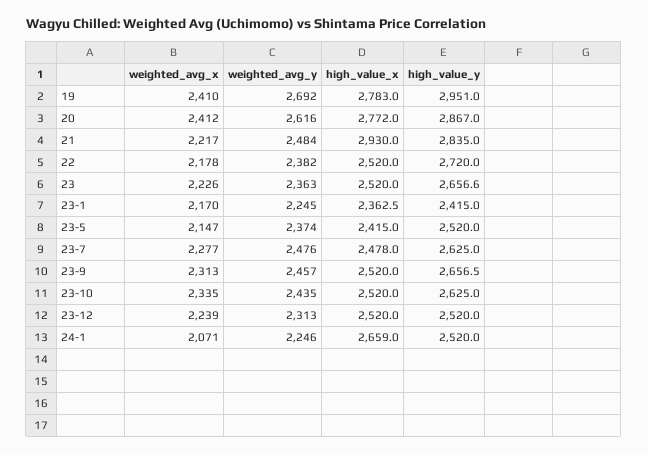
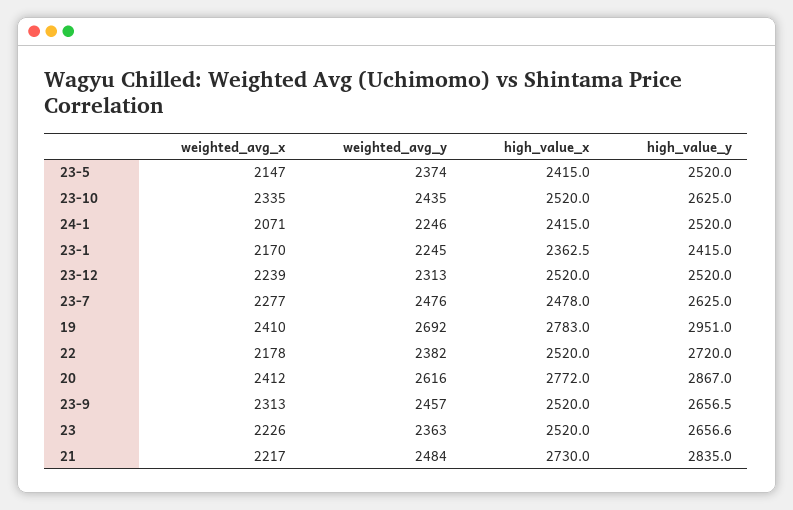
  {
    "weighted_avg_x": {
      "19": 2410,
      "20": 2412,
      "21": 2217,
      "22": 2178,
      "23": 2226,
      "23-1": 2170,
      "23-5": 2147,
      "23-7": 2277,
      "23-9": 2313,
      "23-10": 2335,
      "23-12": 2239,
      "24-1": 2071
    },
    "weighted_avg_y": {
      "19": 2692,
      "20": 2616,
      "21": 2484,
      "22": 2382,
      "23": 2363,
      "23-1": 2245,
      "23-5": 2374,
      "23-7": 2476,
      "23-9": 2457,
      "23-10": 2435,
      "23-12": 2313,
      "24-1": 2246
    },
    "high_value_x": {
      "19": 2783,
      "20": 2772,
-     "21": 2930,
+     "21": 2730,
      "22": 2520,
      "23": 2520,
      "23-1": 2362.5,
      "23-5": 2415,
      "23-7": 2478,
      "23-9": 2520,
      "23-10": 2520,
      "23-12": 2520,
-     "24-1": 2659
+     "24-1": 2415
    },
    "high_value_y": {
      "19": 2951,
      "20": 2867,
      "21": 2835,
      "22": 2720,
      "23": 2656.6,
      "23-1": 2415,
      "23-5": 2520,
      "23-7": 2625,
      "23-9": 2656.5,
      "23-10": 2625,
      "23-12": 2520,
      "24-1": 2520
    }
  }

